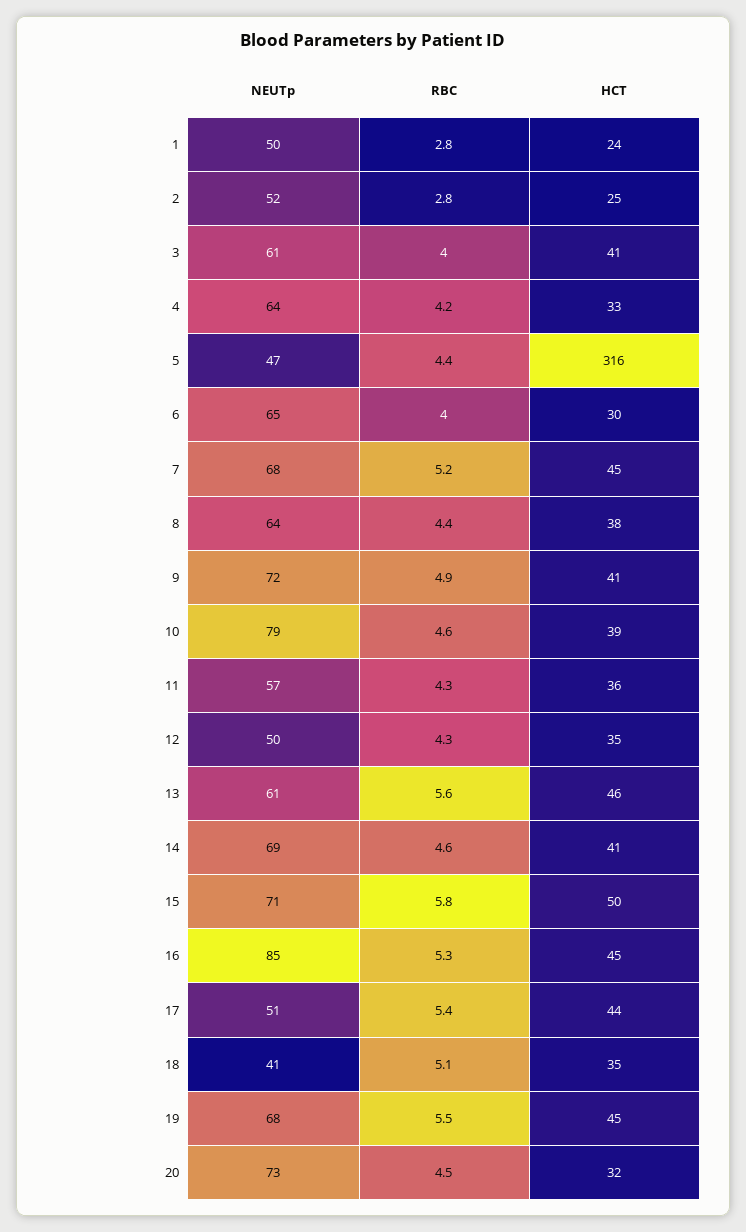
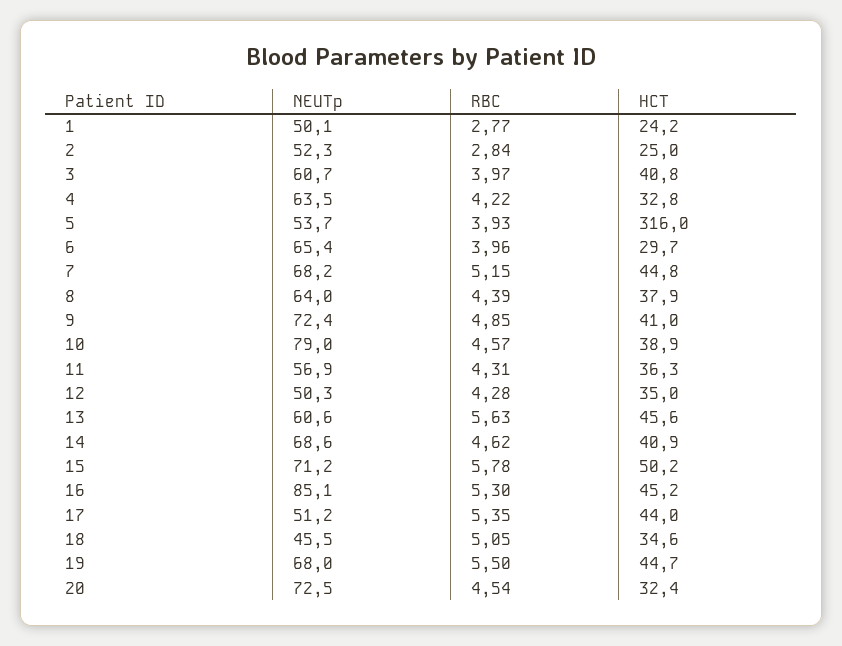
  {
    "NEUTp": {
      "1": 50.1,
      "2": 52.3,
      "3": 60.7,
      "4": 63.5,
-     "5": 47,
+     "5": 53.7,
      "6": 65.4,
      "7": 68.2,
      "8": 64,
      "9": 72.4,
      "10": 79,
      "11": 56.9,
      "12": 50.3,
      "13": 60.6,
      "14": 68.6,
      "15": 71.2,
      "16": 85.1,
      "17": 51.2,
-     "18": 41,
+     "18": 45.5,
      "19": 68,
      "20": 72.5
    },
    "RBC": {
      "1": 2.77,
      "2": 2.84,
      "3": 3.97,
      "4": 4.22,
-     "5": 4.4,
+     "5": 3.93,
      "6": 3.96,
      "7": 5.15,
      "8": 4.39,
      "9": 4.85,
      "10": 4.57,
      "11": 4.31,
      "12": 4.28,
      "13": 5.63,
      "14": 4.62,
      "15": 5.78,
      "16": 5.3,
      "17": 5.35,
      "18": 5.05,
      "19": 5.5,
      "20": 4.54
    },
    "HCT": {
      "1": 24.2,
      "2": 25,
      "3": 40.8,
      "4": 32.8,
      "5": 316,
      "6": 29.7,
      "7": 44.8,
      "8": 37.9,
      "9": 41,
      "10": 38.9,
      "11": 36.3,
      "12": 35,
      "13": 45.6,
      "14": 40.9,
      "15": 50.2,
      "16": 45.2,
      "17": 44,
      "18": 34.6,
      "19": 44.7,
      "20": 32.4
    }
  }

